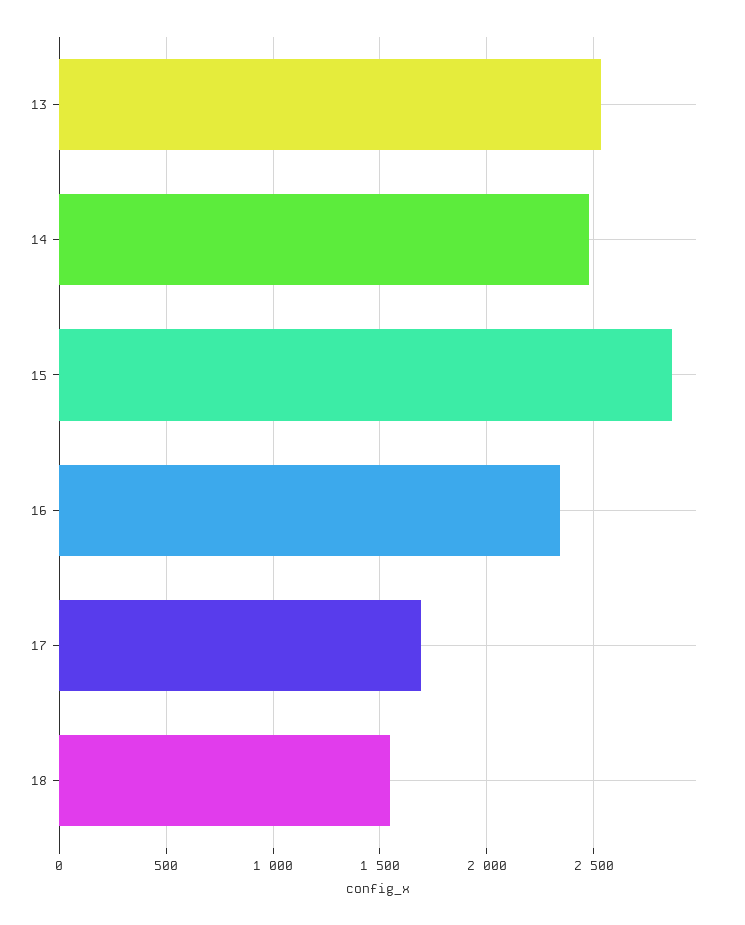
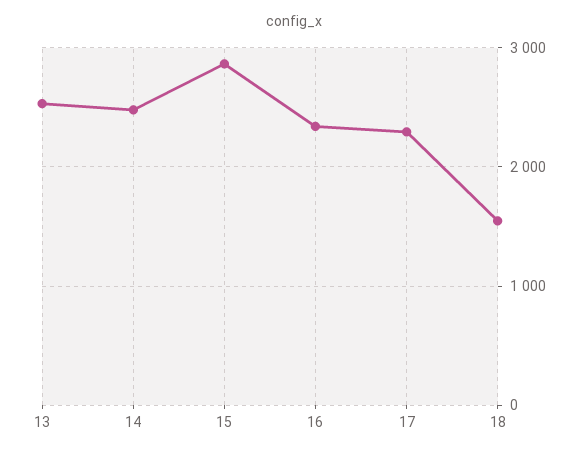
  {
    "13": 2550,
    "14": 2500,
    "15": 2850,
    "16": 2350,
-   "17": 1700,
+   "17": 2300,
    "18": 1550
  }

